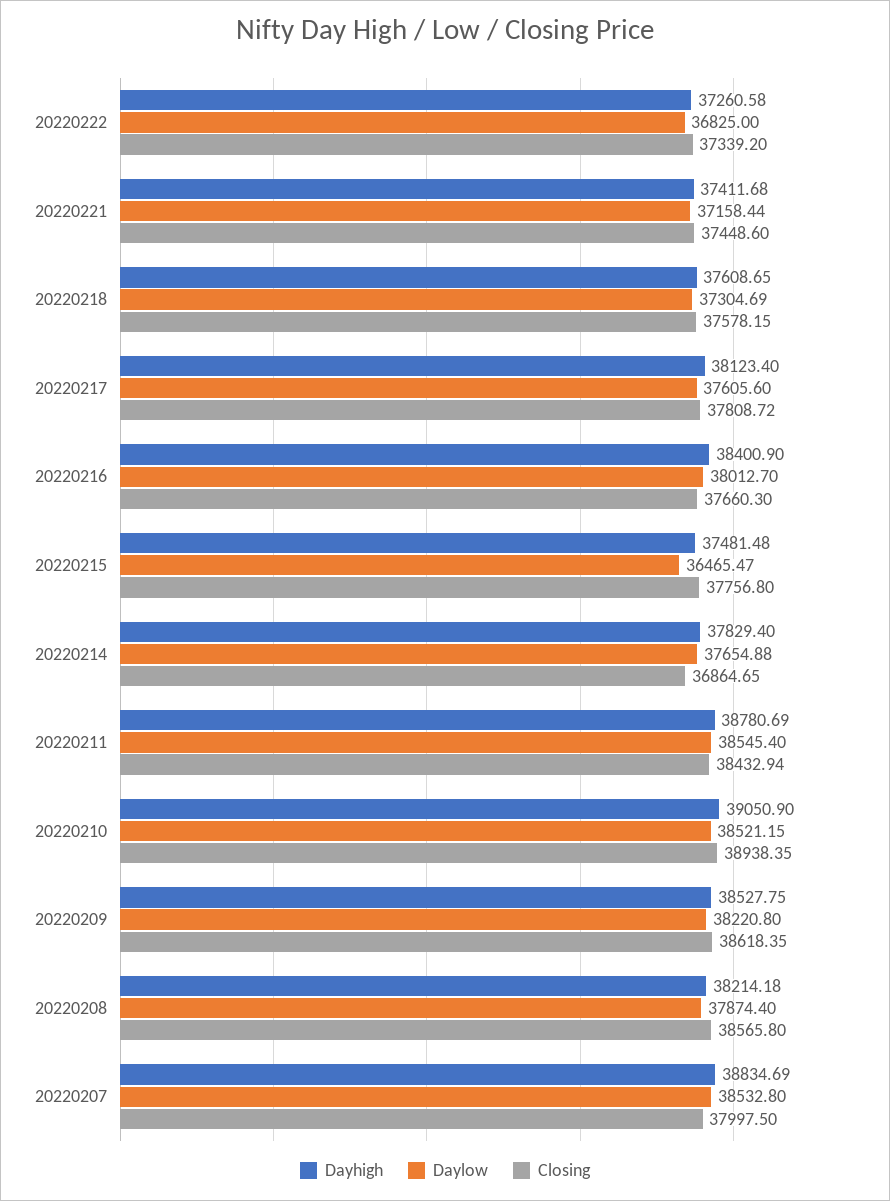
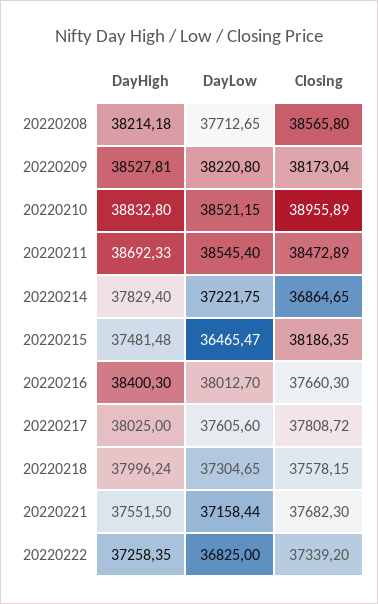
  {
    "Dayhigh": {
-     "20220222": 37260.58,
+     "20220222": 37258.35,
-     "20220221": 37411.68,
+     "20220221": 37551.5,
-     "20220218": 37608.65,
+     "20220218": 37996.24,
-     "20220217": 38123.4,
+     "20220217": 38025,
-     "20220216": 38400.9,
+     "20220216": 38400.3,
      "20220215": 37481.48,
      "20220214": 37829.4,
-     "20220211": 38780.69,
+     "20220211": 38692.33,
-     "20220210": 39050.9,
+     "20220210": 38832.8,
-     "20220209": 38527.75,
+     "20220209": 38527.81,
-     "20220208": 38214.18,
+     "20220208": 38214.18
-     "20220207": 38834.69
    },
    "Daylow": {
      "20220222": 36825,
      "20220221": 37158.44,
-     "20220218": 37304.69,
+     "20220218": 37304.65,
      "20220217": 37605.6,
      "20220216": 38012.7,
      "20220215": 36465.47,
-     "20220214": 37654.88,
+     "20220214": 37221.75,
      "20220211": 38545.4,
      "20220210": 38521.15,
      "20220209": 38220.8,
-     "20220208": 37874.4,
+     "20220208": 37712.65
-     "20220207": 38532.8
    },
    "Closing": {
      "20220222": 37339.2,
-     "20220221": 37448.6,
+     "20220221": 37682.3,
      "20220218": 37578.15,
      "20220217": 37808.72,
      "20220216": 37660.3,
-     "20220215": 37756.8,
+     "20220215": 38186.35,
      "20220214": 36864.65,
-     "20220211": 38432.94,
+     "20220211": 38472.89,
-     "20220210": 38938.35,
+     "20220210": 38955.89,
-     "20220209": 38618.35,
+     "20220209": 38173.04,
-     "20220208": 38565.8,
+     "20220208": 38565.8
-     "20220207": 37997.5
    }
  }

